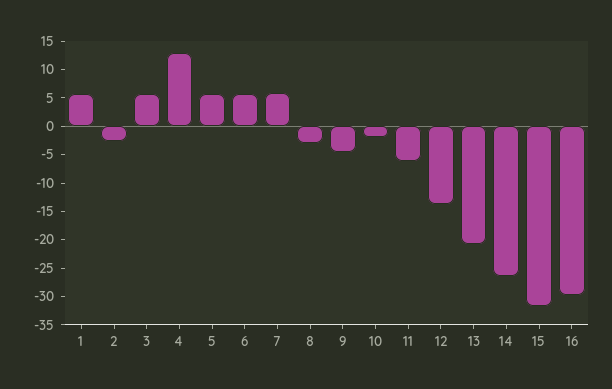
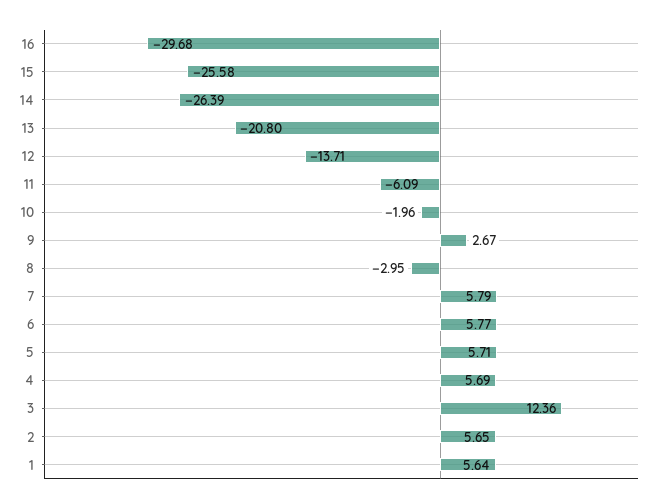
  {
    "1": 5.64,
-   "2": -2.5,
+   "2": 5.65,
-   "3": 5,
+   "3": 12.36,
-   "4": 12.5,
+   "4": 5.69,
    "5": 5.71,
    "6": 5.77,
    "7": 5.79,
    "8": -2.95,
-   "9": -5,
+   "9": 2.67,
    "10": -1.96,
    "11": -6.09,
    "12": -13.71,
    "13": -20.8,
    "14": -26.39,
-   "15": -32.5,
+   "15": -25.58,
    "16": -29.68
  }

